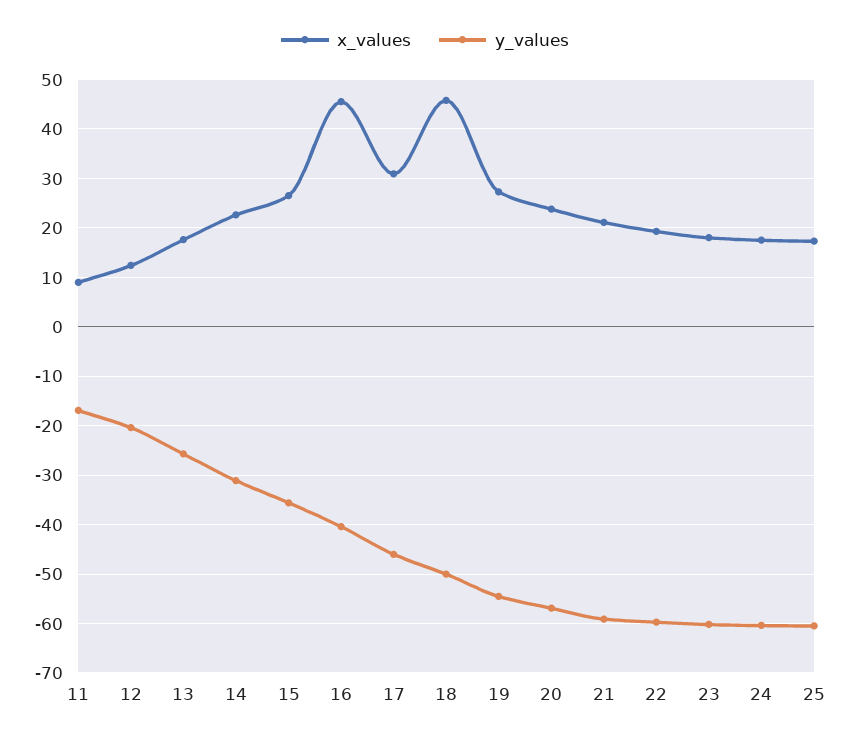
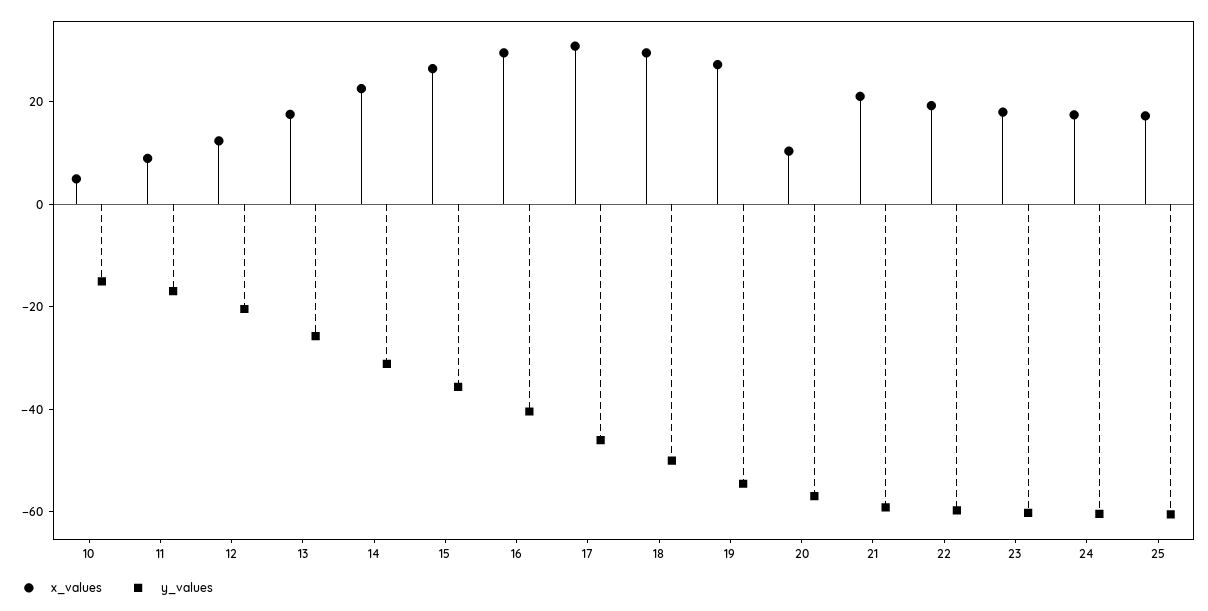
  {
    "x_values": {
      "11": 10,
      "12": 12,
      "13": 18,
      "14": 22,
      "15": 26,
-     "16": 46,
+     "16": 30,
      "17": 30,
-     "18": 46,
+     "18": 30,
      "19": 28,
-     "20": 24,
+     "20": 10,
      "21": 22,
      "22": 20,
      "23": 18,
      "24": 18,
-     "25": 18
+     "25": 18,
+     "10": 5
    },
    "y_values": {
      "11": -16,
      "12": -20,
      "13": -26,
      "14": -32,
      "15": -36,
      "16": -40,
      "17": -46,
      "18": -50,
      "19": -54,
      "20": -56,
      "21": -60,
      "22": -60,
      "23": -60,
      "24": -60,
-     "25": -60
+     "25": -60,
+     "10": -15
    }
  }

